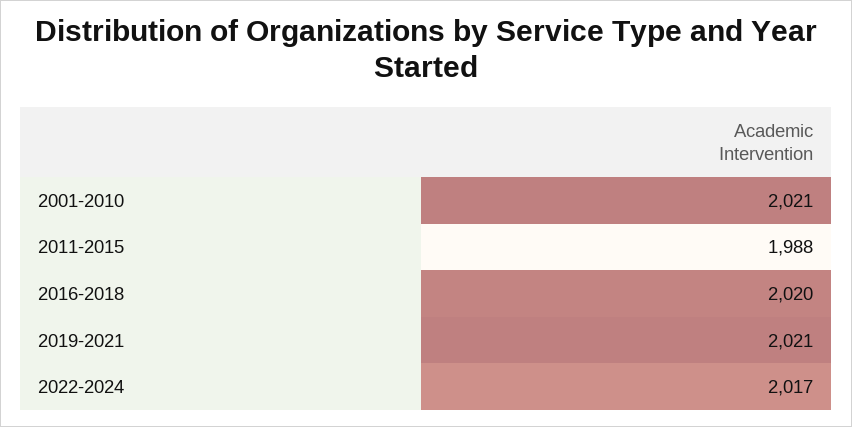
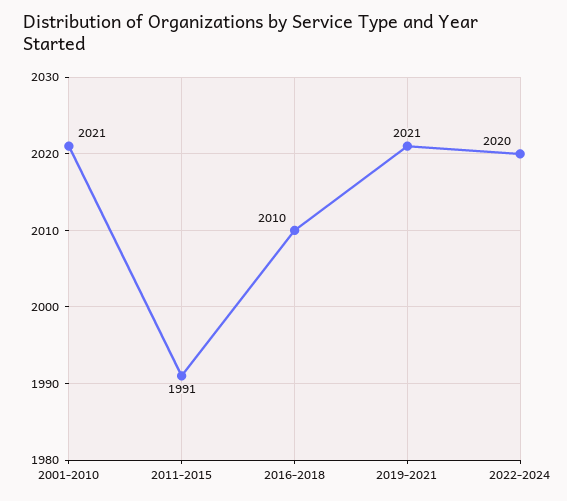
  {
    "2001-2010": 2021,
-   "2011-2015": 1988,
+   "2011-2015": 1991,
-   "2016-2018": 2020,
+   "2016-2018": 2010,
    "2019-2021": 2021,
-   "2022-2024": 2017
+   "2022-2024": 2020
  }

